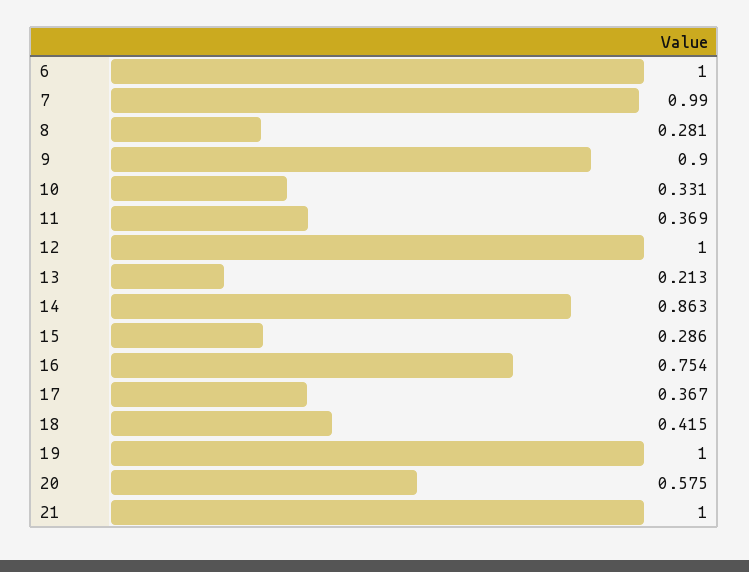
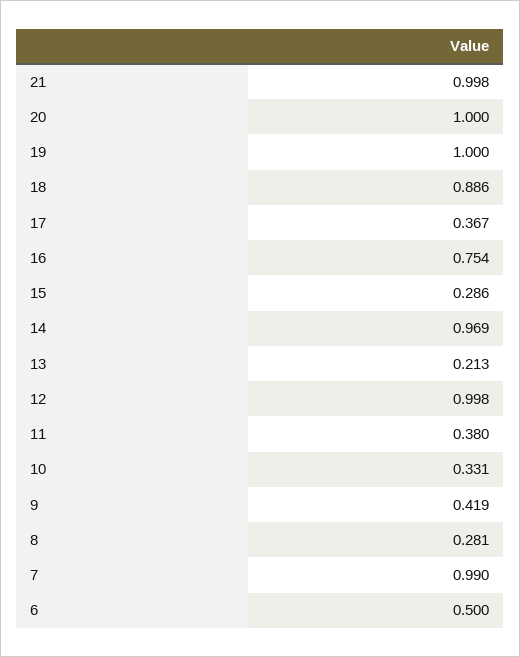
  {
-   "6": 1,
+   "6": 0.5,
    "7": 0.99,
    "8": 0.281,
-   "9": 0.9,
+   "9": 0.419,
    "10": 0.331,
-   "11": 0.369,
+   "11": 0.38,
-   "12": 1,
+   "12": 0.998,
    "13": 0.213,
-   "14": 0.863,
+   "14": 0.969,
    "15": 0.286,
    "16": 0.754,
    "17": 0.367,
-   "18": 0.415,
+   "18": 0.886,
    "19": 1,
-   "20": 0.575,
+   "20": 1,
-   "21": 1
+   "21": 0.998
  }

